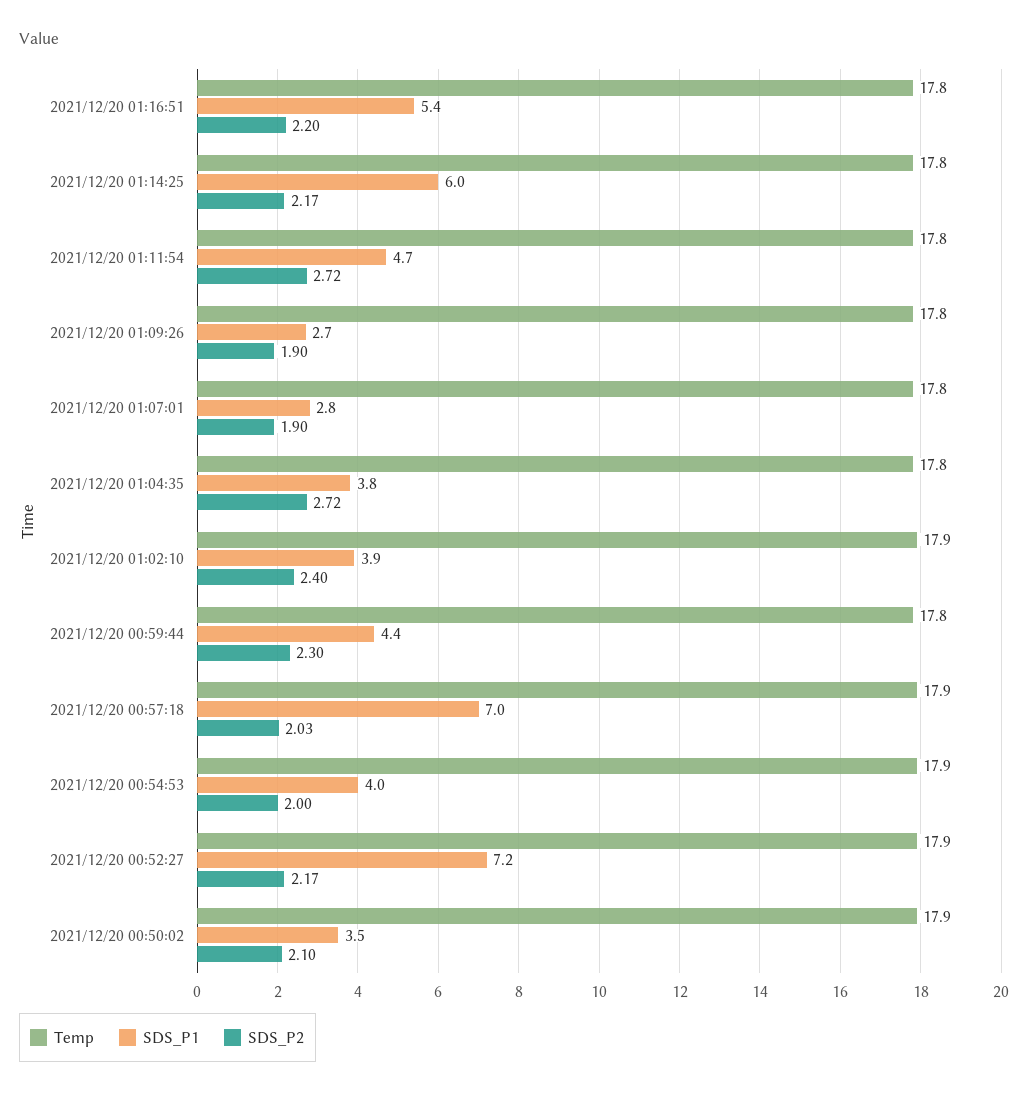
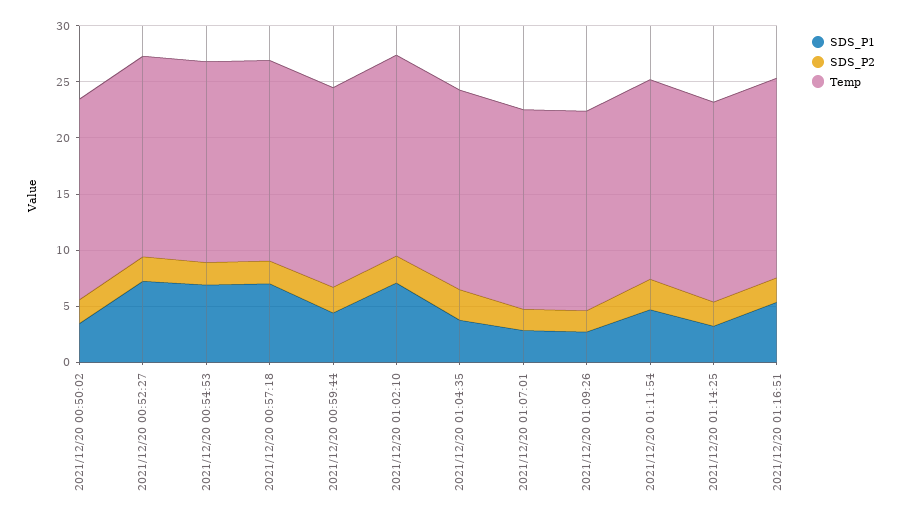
  {
    "Temp": {
      "2021/12/20 01:16:51": 17.8,
      "2021/12/20 01:14:25": 17.8,
      "2021/12/20 01:11:54": 17.8,
      "2021/12/20 01:09:26": 17.8,
      "2021/12/20 01:07:01": 17.8,
      "2021/12/20 01:04:35": 17.8,
      "2021/12/20 01:02:10": 17.9,
      "2021/12/20 00:59:44": 17.8,
      "2021/12/20 00:57:18": 17.9,
      "2021/12/20 00:54:53": 17.9,
      "2021/12/20 00:52:27": 17.9,
      "2021/12/20 00:50:02": 17.9
    },
    "SDS_P1": {
      "2021/12/20 01:16:51": 5.4,
-     "2021/12/20 01:14:25": 6,
+     "2021/12/20 01:14:25": 3,
      "2021/12/20 01:11:54": 4.7,
      "2021/12/20 01:09:26": 2.7,
      "2021/12/20 01:07:01": 2.8,
      "2021/12/20 01:04:35": 3.8,
-     "2021/12/20 01:02:10": 3.9,
+     "2021/12/20 01:02:10": 7,
      "2021/12/20 00:59:44": 4.4,
      "2021/12/20 00:57:18": 7,
-     "2021/12/20 00:54:53": 4,
+     "2021/12/20 00:54:53": 7,
      "2021/12/20 00:52:27": 7.2,
      "2021/12/20 00:50:02": 3.5
    },
    "SDS_P2": {
      "2021/12/20 01:16:51": 2.2,
      "2021/12/20 01:14:25": 2.17,
      "2021/12/20 01:11:54": 2.72,
      "2021/12/20 01:09:26": 1.9,
      "2021/12/20 01:07:01": 1.9,
      "2021/12/20 01:04:35": 2.72,
      "2021/12/20 01:02:10": 2.4,
      "2021/12/20 00:59:44": 2.3,
      "2021/12/20 00:57:18": 2.03,
      "2021/12/20 00:54:53": 2,
      "2021/12/20 00:52:27": 2.17,
      "2021/12/20 00:50:02": 2.1
    }
  }

